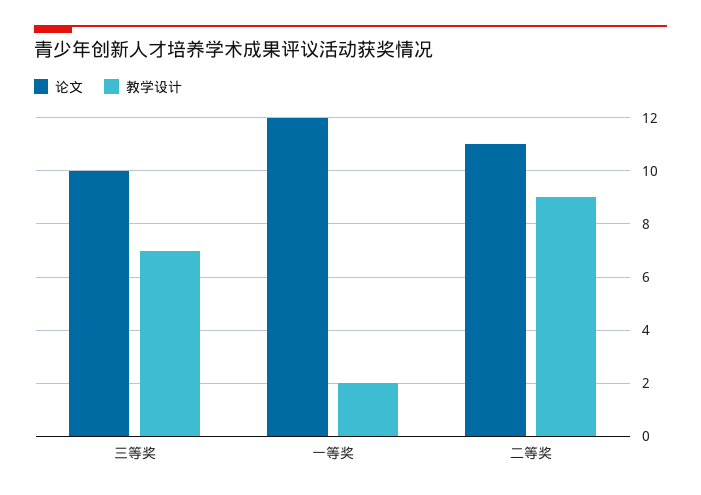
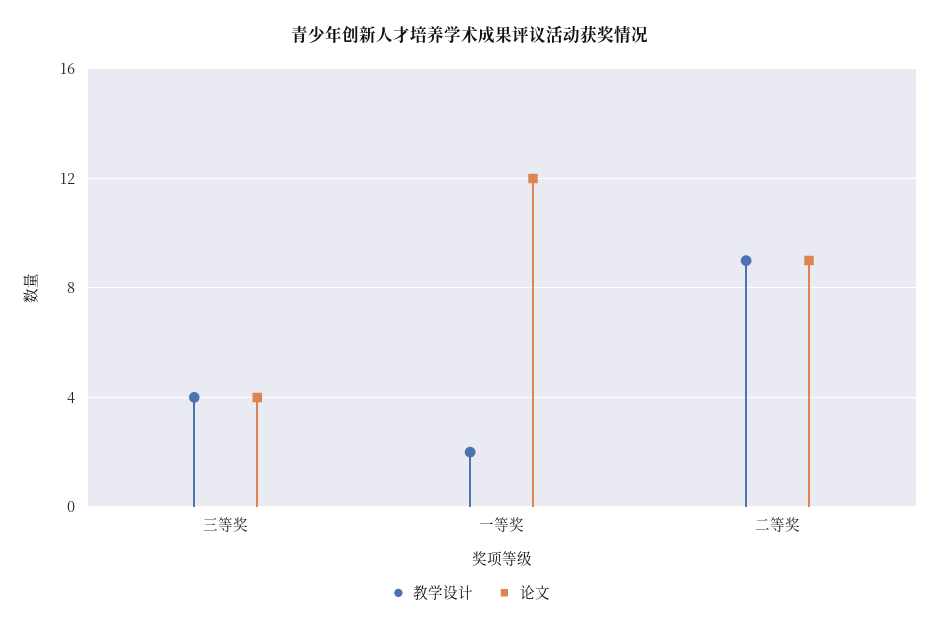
  {
    "论文": {
-     "三等奖": 10,
+     "三等奖": 4,
      "一等奖": 12,
-     "二等奖": 11
+     "二等奖": 9
    },
    "教学设计": {
-     "三等奖": 7,
+     "三等奖": 4,
      "一等奖": 2,
      "二等奖": 9
    }
  }

